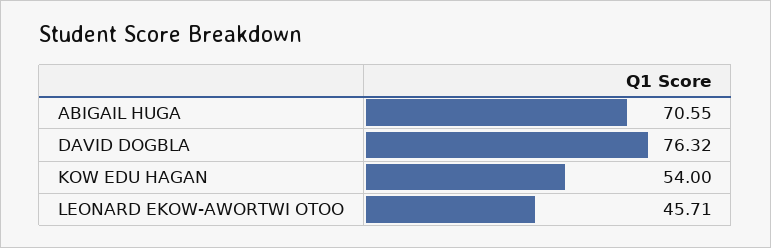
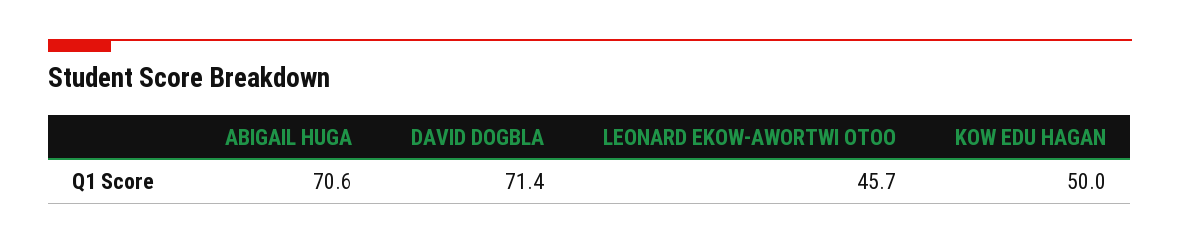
  {
    "ABIGAIL HUGA": 70.55,
-   "DAVID DOGBLA": 76.32,
+   "DAVID DOGBLA": 71.4,
-   "KOW EDU HAGAN": 54,
+   "KOW EDU HAGAN": 50,
    "LEONARD EKOW-AWORTWI OTOO": 45.71
  }

